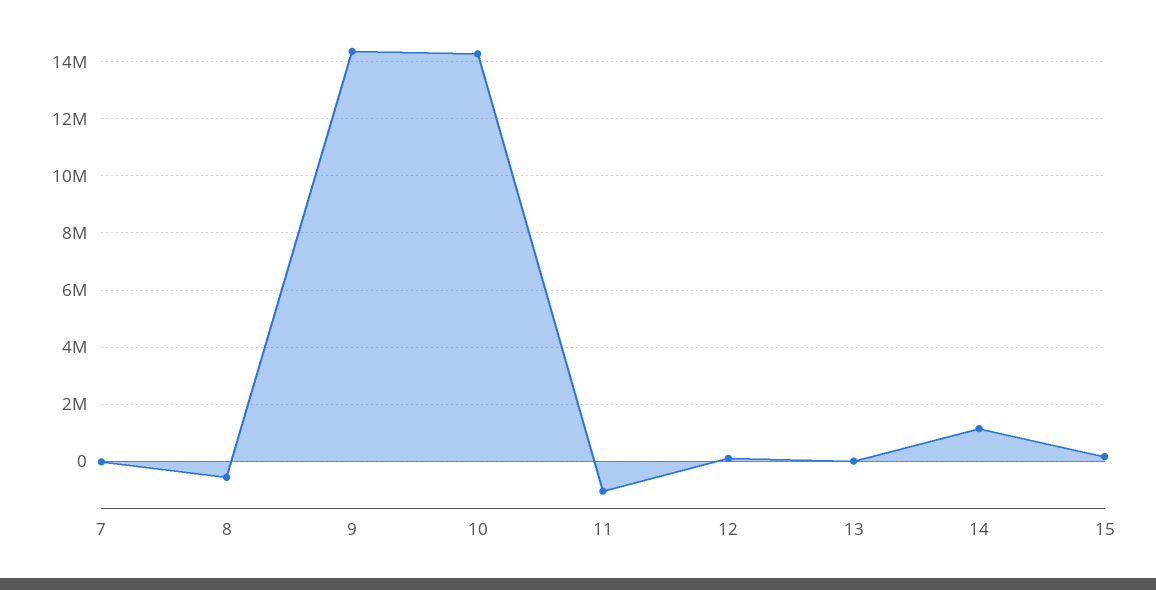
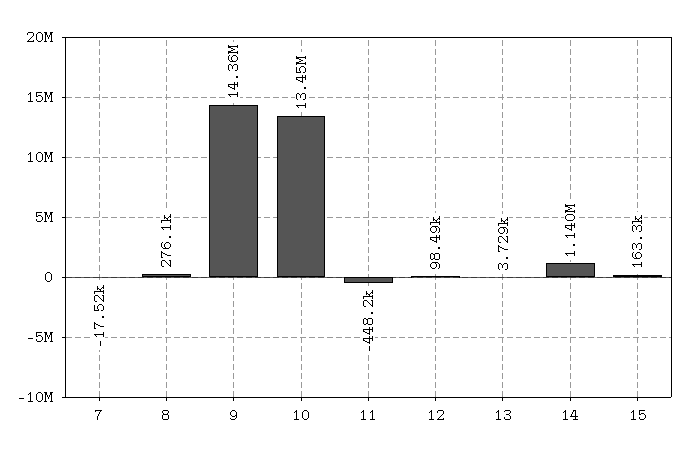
  {
    "7": -17520,
-   "8": -500000,
+   "8": 276100,
    "9": 14360000,
-   "10": 14250000,
+   "10": 13450000,
-   "11": -1000000,
+   "11": -448200,
    "12": 98490,
    "13": 3729,
    "14": 1140000,
    "15": 163300
  }

